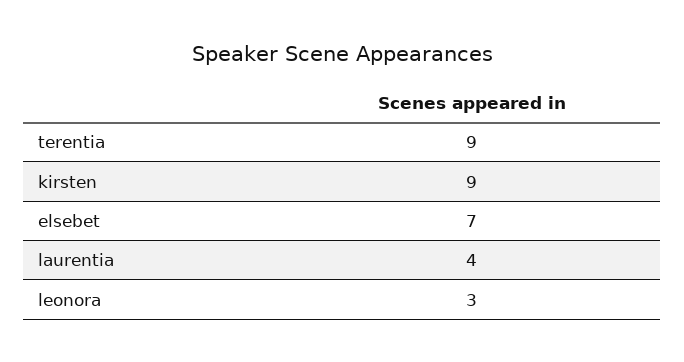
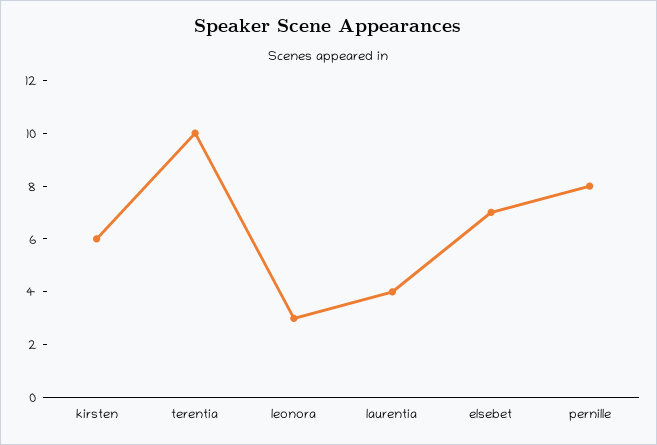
  {
-   "terentia": 9,
+   "terentia": 10,
-   "kirsten": 9,
+   "kirsten": 6,
    "elsebet": 7,
    "laurentia": 4,
-   "leonora": 3
+   "leonora": 3,
+   "pernille": 8
  }

